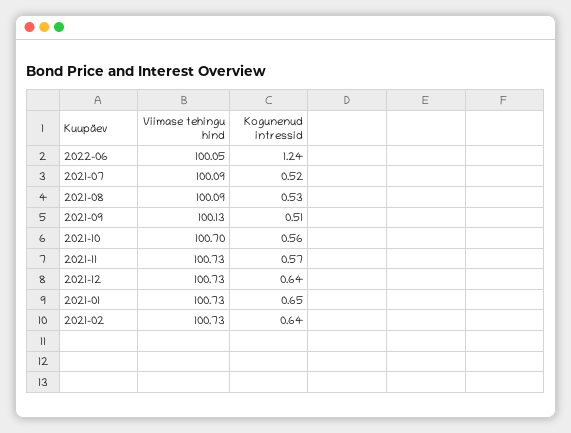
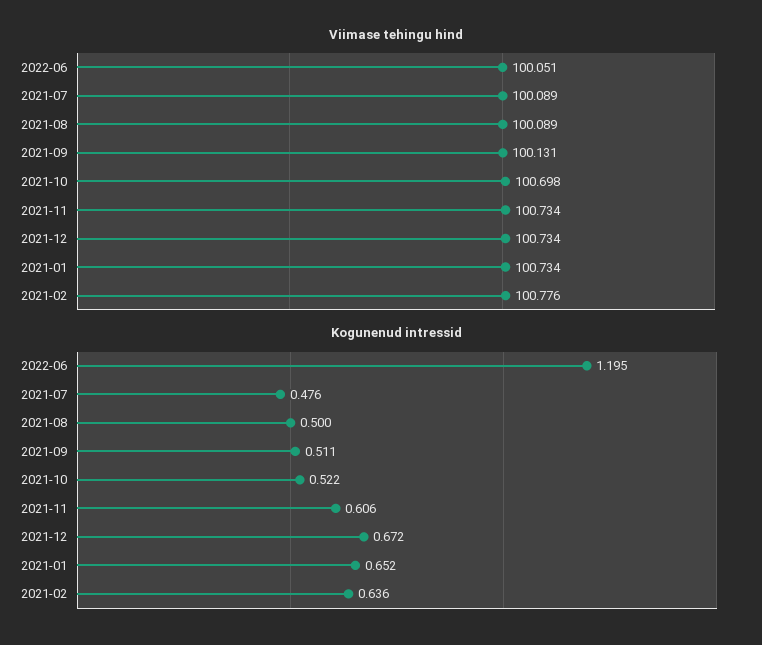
  {
    "Viimase tehingu hind": {
      "2022-06": 100.051,
      "2021-07": 100.089,
      "2021-08": 100.089,
      "2021-09": 100.131,
      "2021-10": 100.698,
      "2021-11": 100.734,
      "2021-12": 100.734,
      "2021-01": 100.734,
-     "2021-02": 100.73
+     "2021-02": 100.776
    },
    "Kogunenud intressid": {
-     "2022-06": 1.24,
+     "2022-06": 1.195,
-     "2021-07": 0.52,
+     "2021-07": 0.476,
-     "2021-08": 0.53,
+     "2021-08": 0.5,
      "2021-09": 0.511,
-     "2021-10": 0.56,
+     "2021-10": 0.522,
-     "2021-11": 0.57,
+     "2021-11": 0.606,
-     "2021-12": 0.64,
+     "2021-12": 0.672,
      "2021-01": 0.652,
      "2021-02": 0.636
    }
  }

